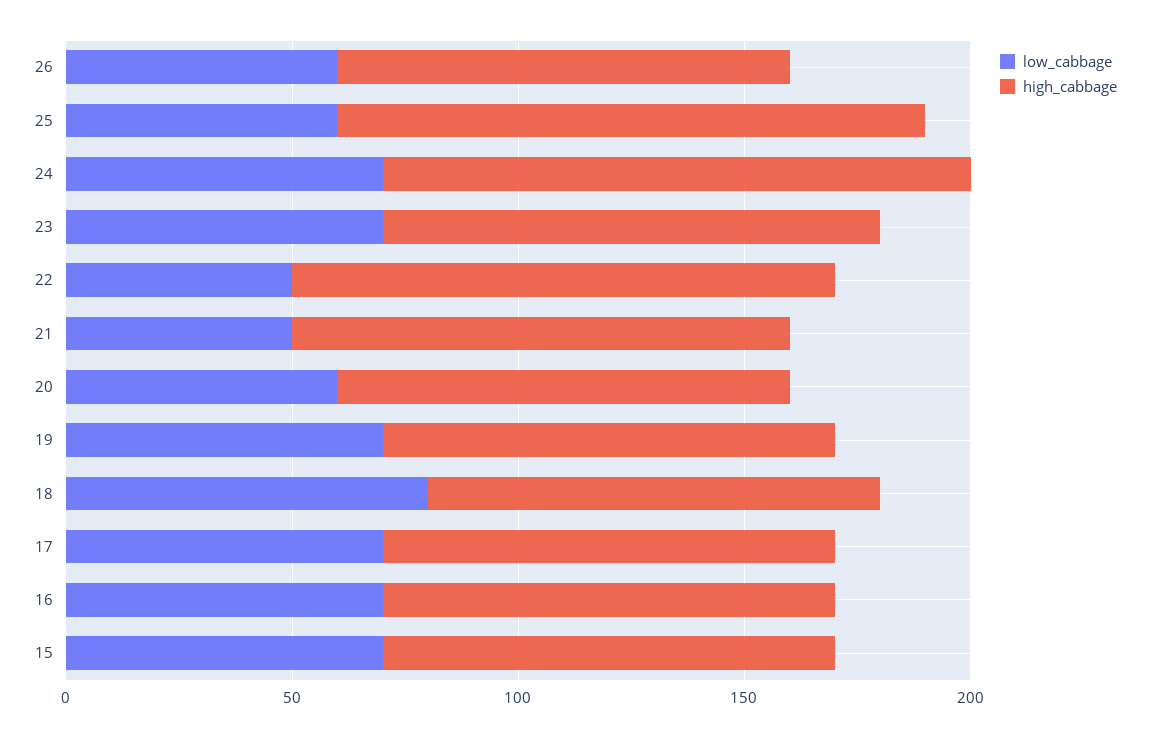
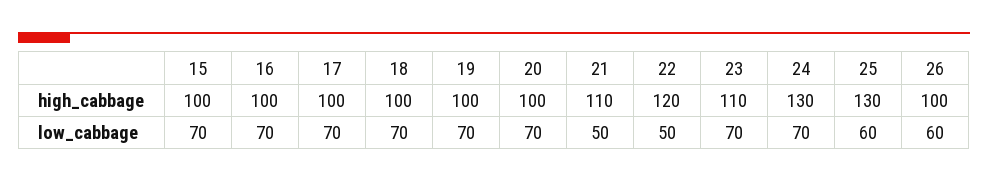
  {
    "low_cabbage": {
      "26": 60,
      "25": 60,
      "24": 70,
      "23": 70,
      "22": 50,
      "21": 50,
-     "20": 60,
+     "20": 70,
      "19": 70,
-     "18": 80,
+     "18": 70,
      "17": 70,
      "16": 70,
      "15": 70
    },
    "high_cabbage": {
      "26": 100,
      "25": 130,
      "24": 130,
      "23": 110,
      "22": 120,
      "21": 110,
      "20": 100,
      "19": 100,
      "18": 100,
      "17": 100,
      "16": 100,
      "15": 100
    }
  }

